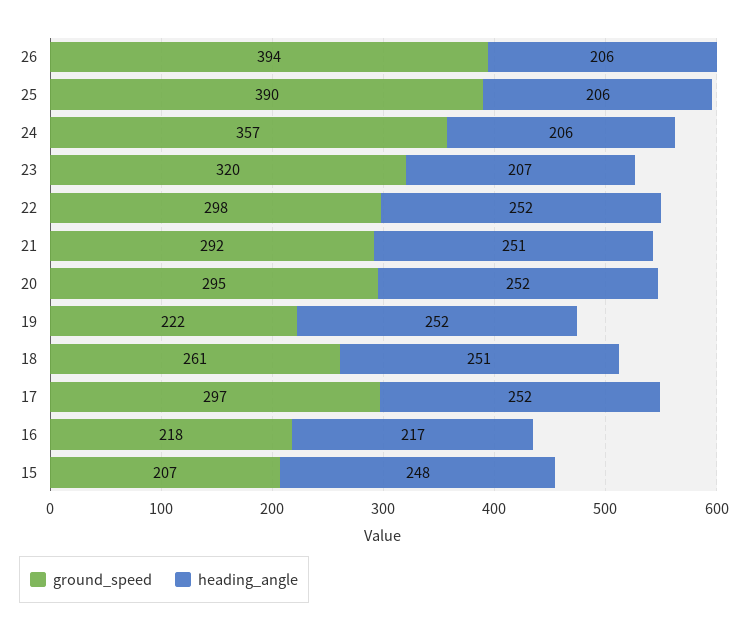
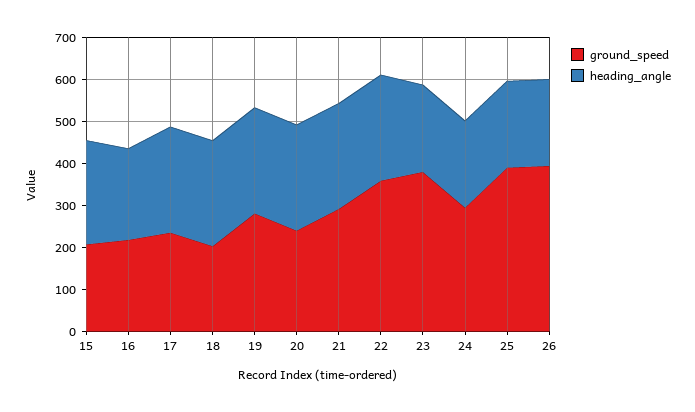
  {
    "ground_speed": {
      "26": 394,
      "25": 390,
-     "24": 357,
+     "24": 300,
-     "23": 320,
+     "23": 380,
-     "22": 298,
+     "22": 360,
      "21": 292,
-     "20": 295,
+     "20": 240,
-     "19": 222,
+     "19": 280,
-     "18": 261,
+     "18": 200,
-     "17": 297,
+     "17": 240,
      "16": 218,
      "15": 207
    },
    "heading_angle": {
      "26": 206,
      "25": 206,
      "24": 206,
      "23": 207,
      "22": 252,
      "21": 251,
      "20": 252,
      "19": 252,
      "18": 251,
      "17": 252,
      "16": 217,
      "15": 248
    }
  }

